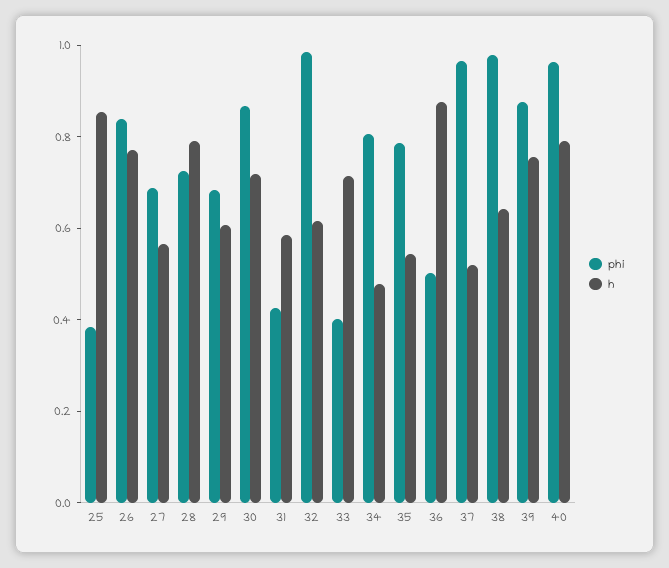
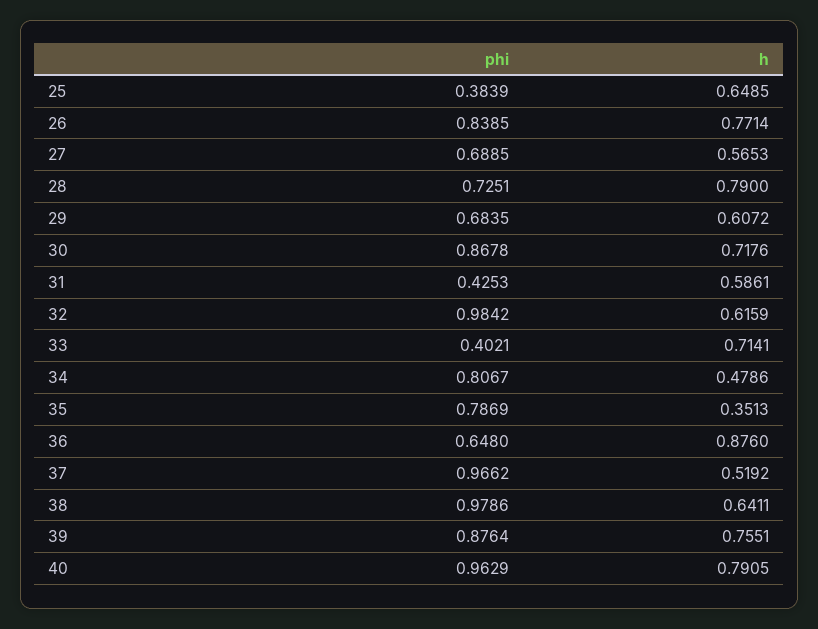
  {
    "phi": {
      "25": 0.3839,
      "26": 0.8385,
      "27": 0.6885,
      "28": 0.7251,
      "29": 0.6835,
      "30": 0.8678,
      "31": 0.4253,
      "32": 0.9842,
      "33": 0.4021,
      "34": 0.8067,
      "35": 0.7869,
-     "36": 0.5,
+     "36": 0.648,
      "37": 0.9662,
      "38": 0.9786,
      "39": 0.8764,
      "40": 0.9629
    },
    "h": {
-     "25": 0.85,
+     "25": 0.6485,
      "26": 0.7714,
      "27": 0.5653,
      "28": 0.79,
      "29": 0.6072,
      "30": 0.7176,
      "31": 0.5861,
      "32": 0.6159,
      "33": 0.7141,
      "34": 0.4786,
-     "35": 0.55,
+     "35": 0.3513,
      "36": 0.876,
      "37": 0.5192,
      "38": 0.6411,
      "39": 0.7551,
      "40": 0.7905
    }
  }

